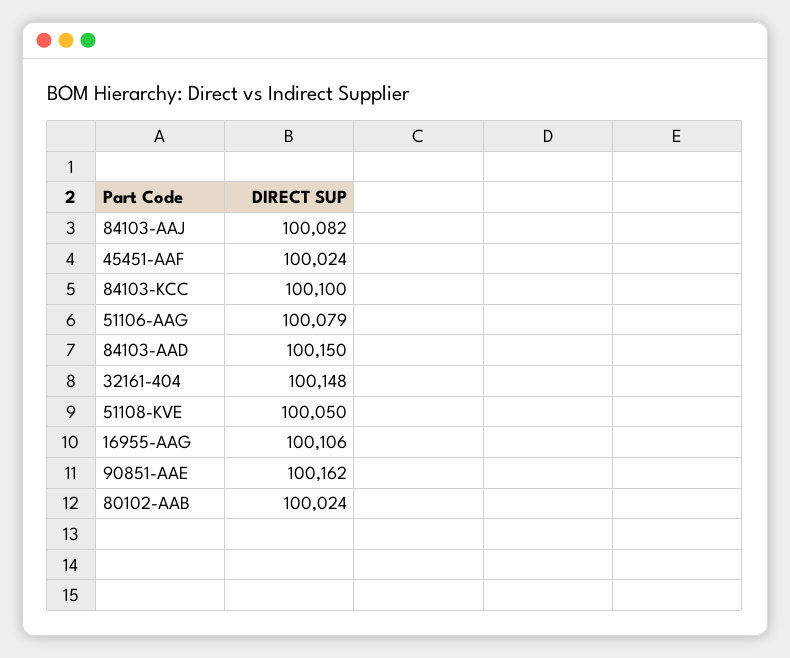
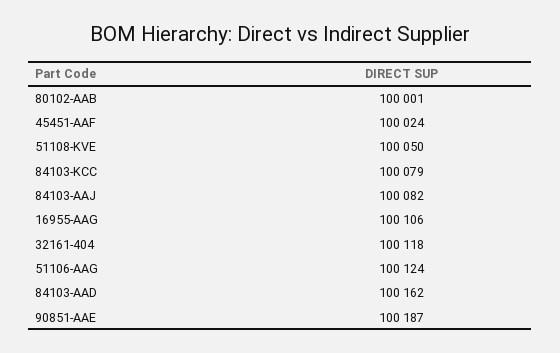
  {
    "84103-AAJ": 100082,
    "45451-AAF": 100024,
-   "84103-KCC": 100100,
+   "84103-KCC": 100079,
-   "51106-AAG": 100079,
+   "51106-AAG": 100124,
-   "84103-AAD": 100150,
+   "84103-AAD": 100162,
-   "32161-404": 100148,
+   "32161-404": 100118,
    "51108-KVE": 100050,
    "16955-AAG": 100106,
-   "90851-AAE": 100162,
+   "90851-AAE": 100187,
-   "80102-AAB": 100024
+   "80102-AAB": 100001
  }

